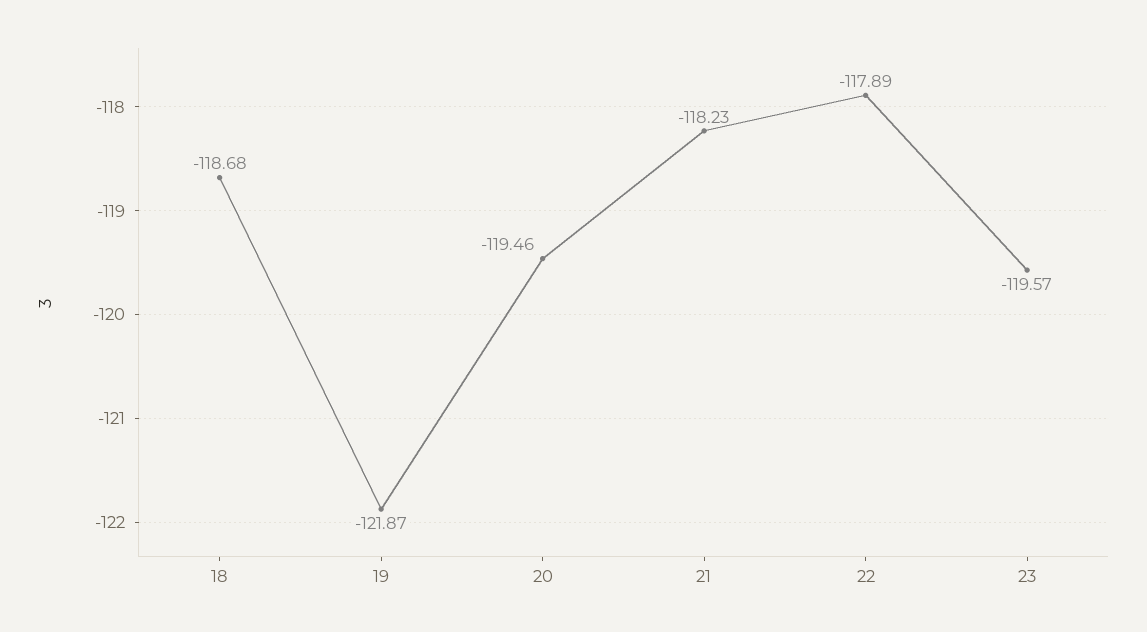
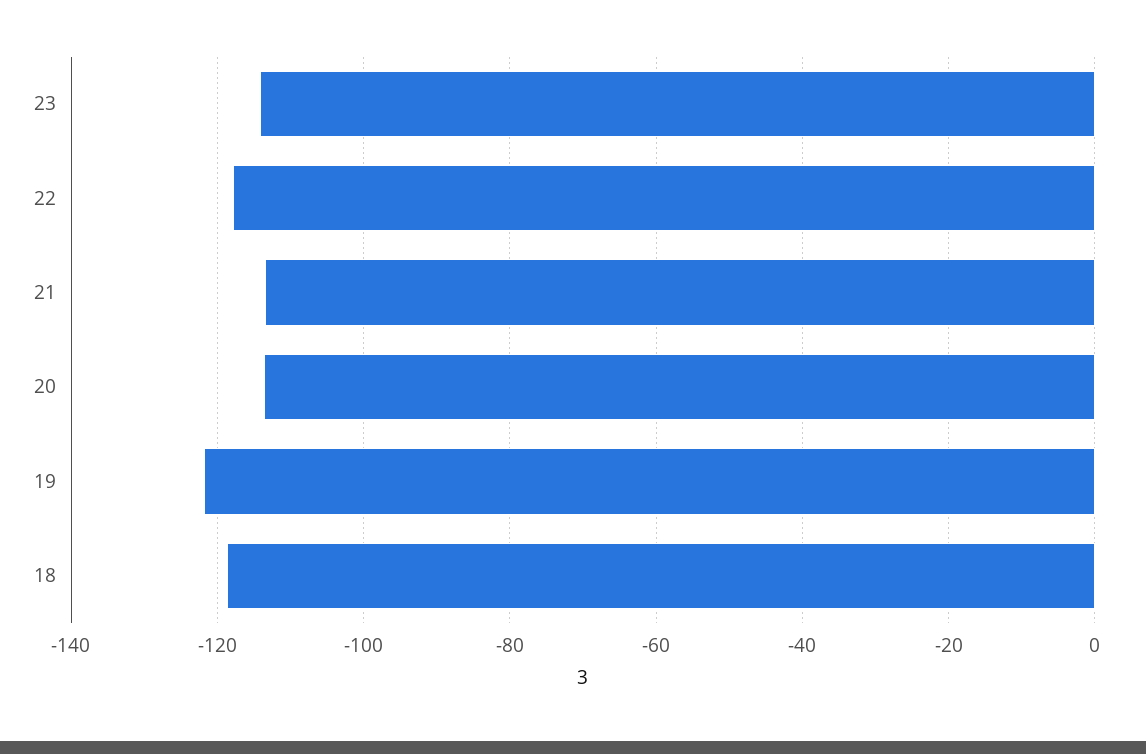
  {
    "18": -118.68,
    "19": -121.87,
-   "20": -119.46,
+   "20": -114,
-   "21": -118.23,
+   "21": -114,
    "22": -117.89,
-   "23": -119.57
+   "23": -114
  }

